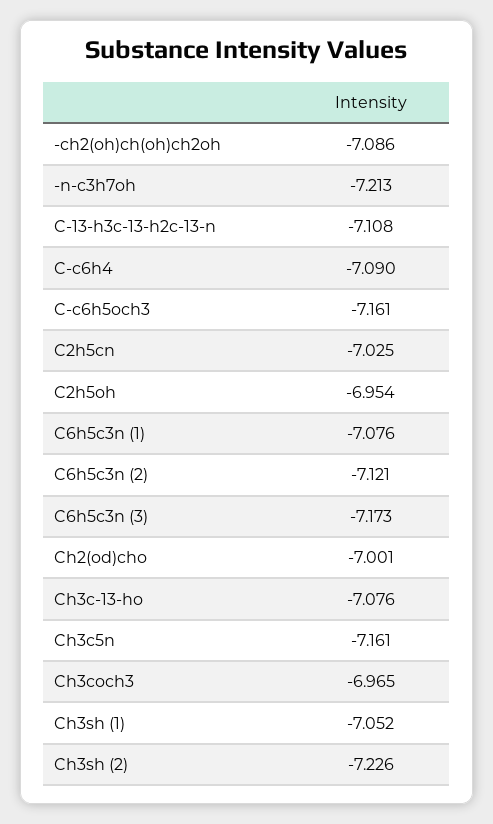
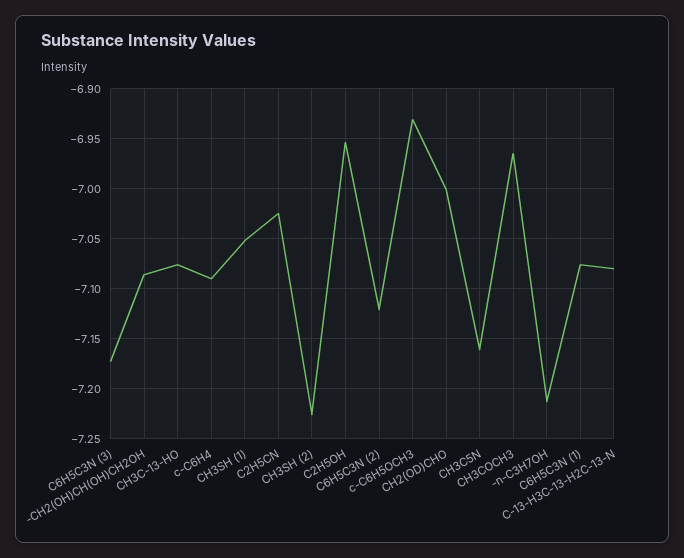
  {
    "-ch2(oh)ch(oh)ch2oh": -7.086,
    "-n-c3h7oh": -7.213,
-   "C-13-h3c-13-h2c-13-n": -7.108,
+   "C-13-h3c-13-h2c-13-n": -7.08,
    "C-c6h4": -7.09,
-   "C-c6h5och3": -7.161,
+   "C-c6h5och3": -6.93,
    "C2h5cn": -7.025,
    "C2h5oh": -6.954,
    "C6h5c3n (1)": -7.076,
    "C6h5c3n (2)": -7.121,
    "C6h5c3n (3)": -7.173,
    "Ch2(od)cho": -7.001,
    "Ch3c-13-ho": -7.076,
    "Ch3c5n": -7.161,
    "Ch3coch3": -6.965,
    "Ch3sh (1)": -7.052,
    "Ch3sh (2)": -7.226
  }

